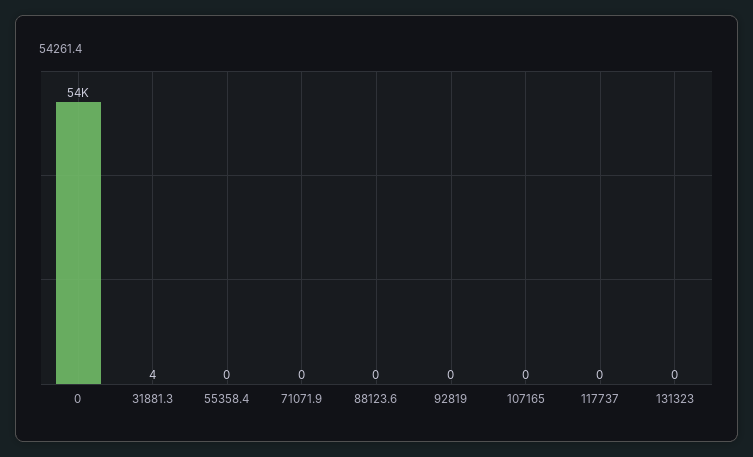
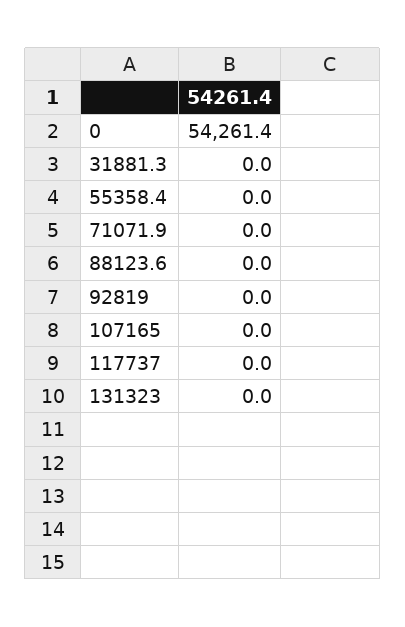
  {
    "0": 54261.4,
-   "31881.3": 4,
+   "31881.3": 0,
    "55358.4": 0,
    "71071.9": 0,
    "88123.6": 0,
    "92819": 0,
    "107165": 0,
    "117737": 0,
    "131323": 0
  }

